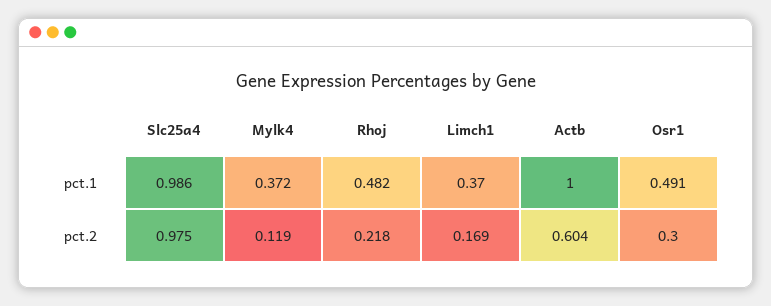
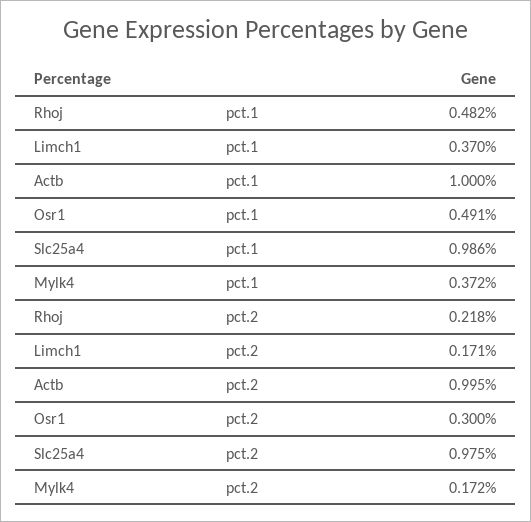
  {
    "Slc25a4": {
      "pct.1": 0.986,
      "pct.2": 0.975
    },
    "Mylk4": {
      "pct.1": 0.372,
-     "pct.2": 0.119
+     "pct.2": 0.172
    },
    "Rhoj": {
      "pct.1": 0.482,
      "pct.2": 0.218
    },
    "Limch1": {
      "pct.1": 0.37,
-     "pct.2": 0.169
+     "pct.2": 0.171
    },
    "Actb": {
      "pct.1": 1,
-     "pct.2": 0.604
+     "pct.2": 0.995
    },
    "Osr1": {
      "pct.1": 0.491,
      "pct.2": 0.3
    }
  }

